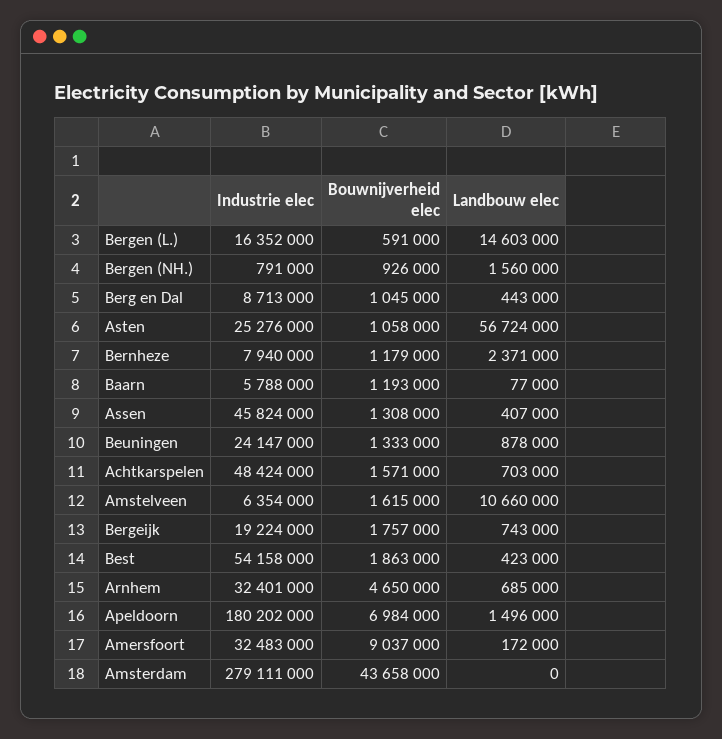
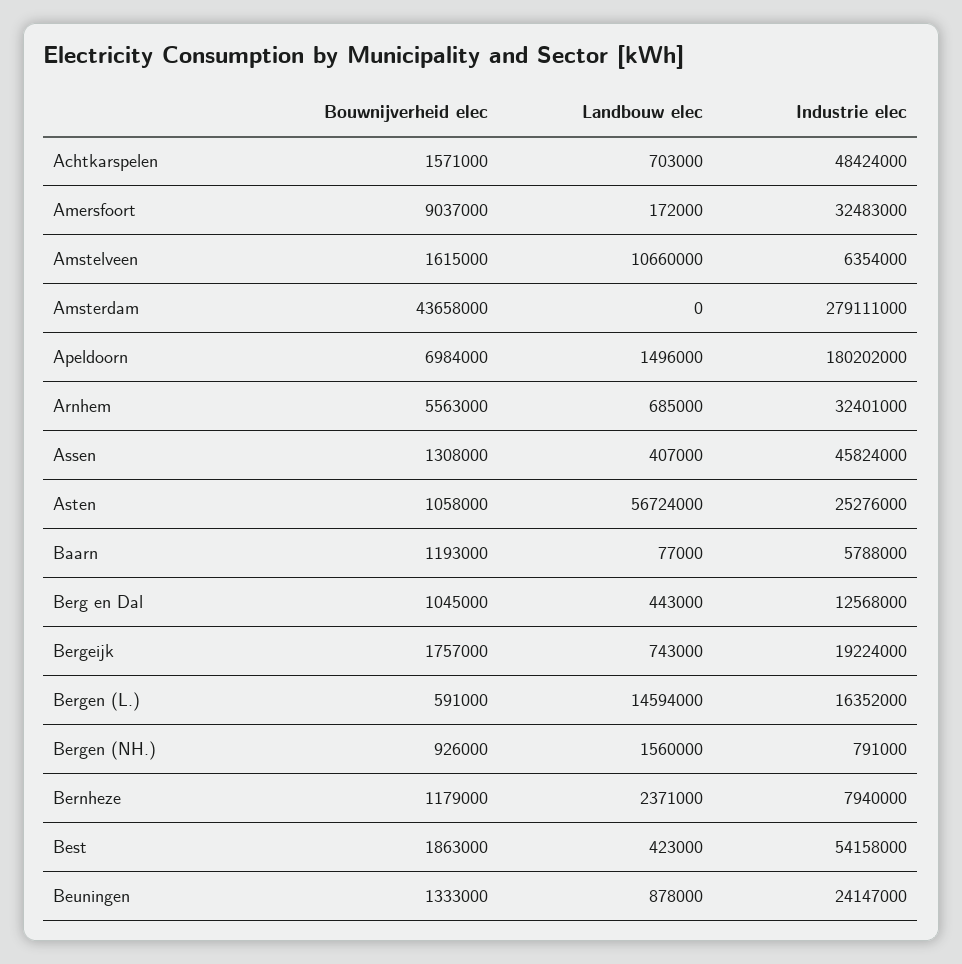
  {
    "Industrie elec": {
      "Bergen (L.)": 16352000,
      "Bergen (NH.)": 791000,
-     "Berg en Dal": 8713000,
+     "Berg en Dal": 12568000,
      "Asten": 25276000,
      "Bernheze": 7940000,
      "Baarn": 5788000,
      "Assen": 45824000,
      "Beuningen": 24147000,
      "Achtkarspelen": 48424000,
      "Amstelveen": 6354000,
      "Bergeijk": 19224000,
      "Best": 54158000,
      "Arnhem": 32401000,
      "Apeldoorn": 180202000,
      "Amersfoort": 32483000,
      "Amsterdam": 279111000
    },
    "Bouwnijverheid elec": {
      "Bergen (L.)": 591000,
      "Bergen (NH.)": 926000,
      "Berg en Dal": 1045000,
      "Asten": 1058000,
      "Bernheze": 1179000,
      "Baarn": 1193000,
      "Assen": 1308000,
      "Beuningen": 1333000,
      "Achtkarspelen": 1571000,
      "Amstelveen": 1615000,
      "Bergeijk": 1757000,
      "Best": 1863000,
-     "Arnhem": 4650000,
+     "Arnhem": 5563000,
      "Apeldoorn": 6984000,
      "Amersfoort": 9037000,
      "Amsterdam": 43658000
    },
    "Landbouw elec": {
-     "Bergen (L.)": 14603000,
+     "Bergen (L.)": 14594000,
      "Bergen (NH.)": 1560000,
      "Berg en Dal": 443000,
      "Asten": 56724000,
      "Bernheze": 2371000,
      "Baarn": 77000,
      "Assen": 407000,
      "Beuningen": 878000,
      "Achtkarspelen": 703000,
      "Amstelveen": 10660000,
      "Bergeijk": 743000,
      "Best": 423000,
      "Arnhem": 685000,
      "Apeldoorn": 1496000,
      "Amersfoort": 172000,
      "Amsterdam": 0
    }
  }

